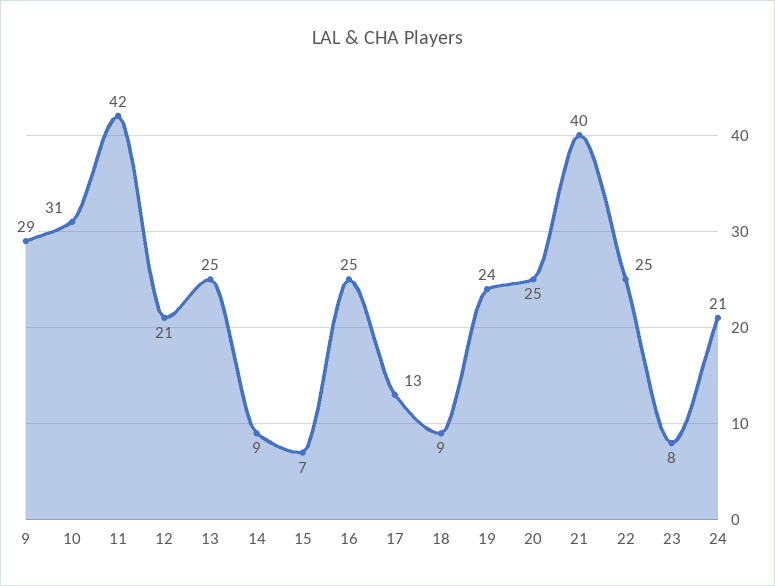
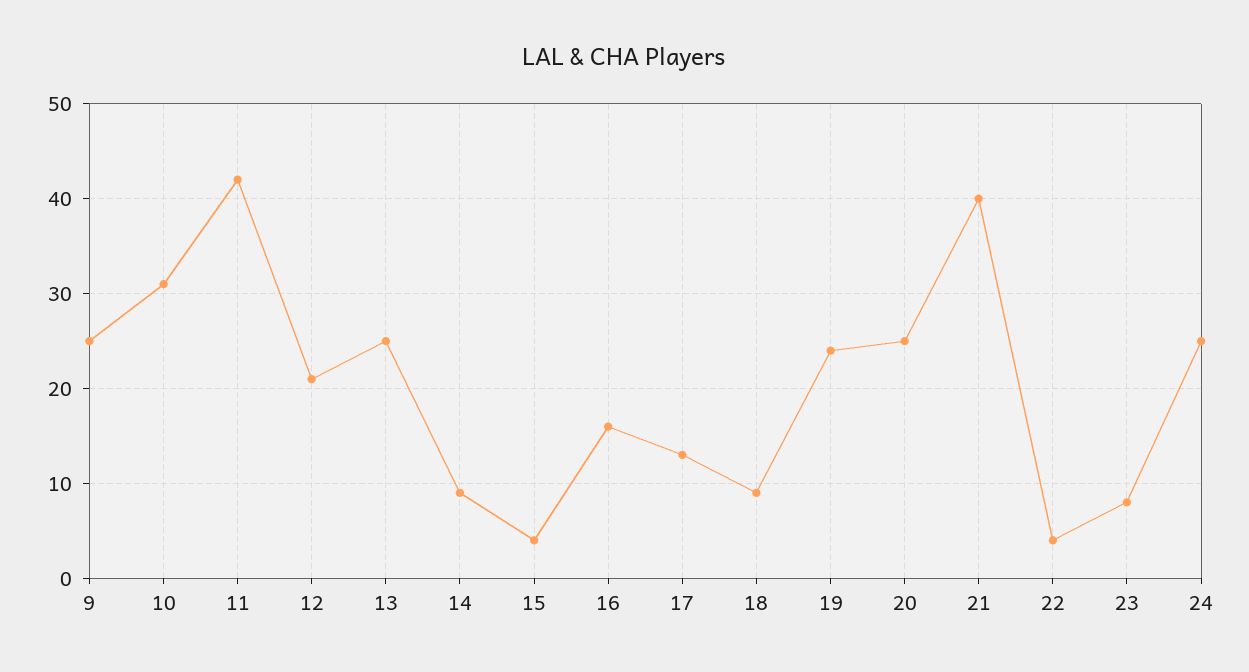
  {
-   "9": 29,
+   "9": 25,
    "10": 31,
    "11": 42,
    "12": 21,
    "13": 25,
    "14": 9,
-   "15": 7,
+   "15": 4,
-   "16": 25,
+   "16": 16,
    "17": 13,
    "18": 9,
    "19": 24,
    "20": 25,
    "21": 40,
-   "22": 25,
+   "22": 4,
    "23": 8,
-   "24": 21
+   "24": 25
  }

